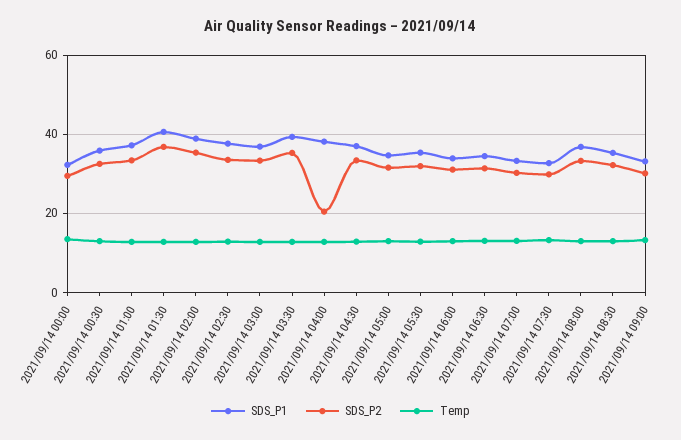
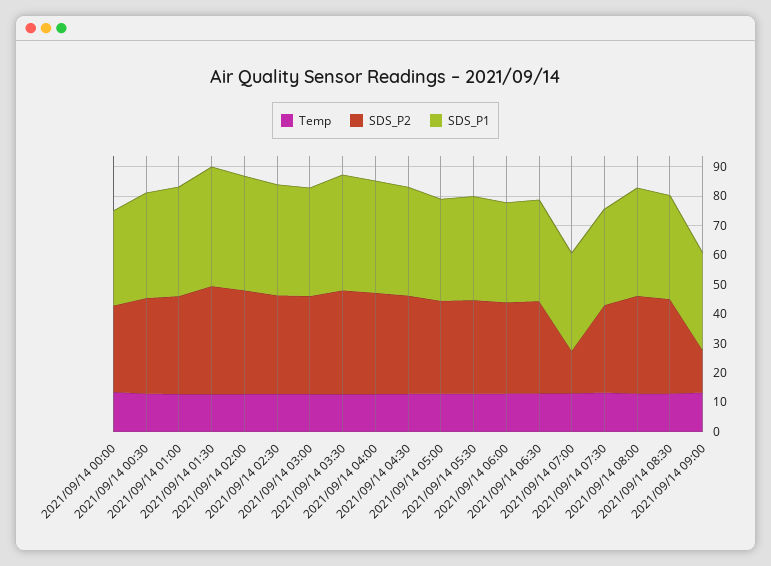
  {
    "SDS_P1": {
      "2021/09/14 00:00": 32,
      "2021/09/14 00:30": 36,
      "2021/09/14 01:00": 38,
      "2021/09/14 01:30": 40,
      "2021/09/14 02:00": 38,
      "2021/09/14 02:30": 38,
      "2021/09/14 03:00": 36,
      "2021/09/14 03:30": 40,
      "2021/09/14 04:00": 38,
      "2021/09/14 04:30": 36,
      "2021/09/14 05:00": 34,
      "2021/09/14 05:30": 36,
      "2021/09/14 06:00": 34,
      "2021/09/14 06:30": 34,
      "2021/09/14 07:00": 34,
      "2021/09/14 07:30": 32,
      "2021/09/14 08:00": 36,
      "2021/09/14 08:30": 36,
      "2021/09/14 09:00": 34
    },
    "SDS_P2": {
      "2021/09/14 00:00": 30,
      "2021/09/14 00:30": 32,
      "2021/09/14 01:00": 34,
      "2021/09/14 01:30": 36,
      "2021/09/14 02:00": 36,
      "2021/09/14 02:30": 34,
      "2021/09/14 03:00": 34,
      "2021/09/14 03:30": 36,
-     "2021/09/14 04:00": 20,
+     "2021/09/14 04:00": 35,
      "2021/09/14 04:30": 34,
      "2021/09/14 05:00": 32,
      "2021/09/14 05:30": 32,
      "2021/09/14 06:00": 32,
      "2021/09/14 06:30": 32,
-     "2021/09/14 07:00": 30,
+     "2021/09/14 07:00": 15,
      "2021/09/14 07:30": 30,
      "2021/09/14 08:00": 34,
      "2021/09/14 08:30": 32,
-     "2021/09/14 09:00": 30
+     "2021/09/14 09:00": 15
    },
    "Temp": {
      "2021/09/14 00:00": 14,
      "2021/09/14 00:30": 12,
      "2021/09/14 01:00": 12,
      "2021/09/14 01:30": 12,
      "2021/09/14 02:00": 12,
      "2021/09/14 02:30": 12,
      "2021/09/14 03:00": 12,
      "2021/09/14 03:30": 12,
      "2021/09/14 04:00": 12,
      "2021/09/14 04:30": 12,
      "2021/09/14 05:00": 12,
      "2021/09/14 05:30": 12,
      "2021/09/14 06:00": 12,
      "2021/09/14 06:30": 14,
      "2021/09/14 07:00": 14,
      "2021/09/14 07:30": 14,
      "2021/09/14 08:00": 12,
      "2021/09/14 08:30": 12,
      "2021/09/14 09:00": 14
    }
  }

